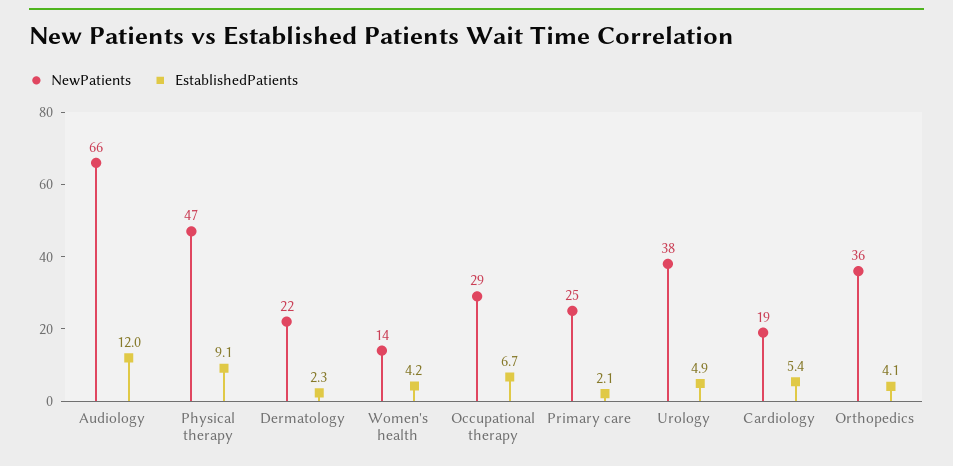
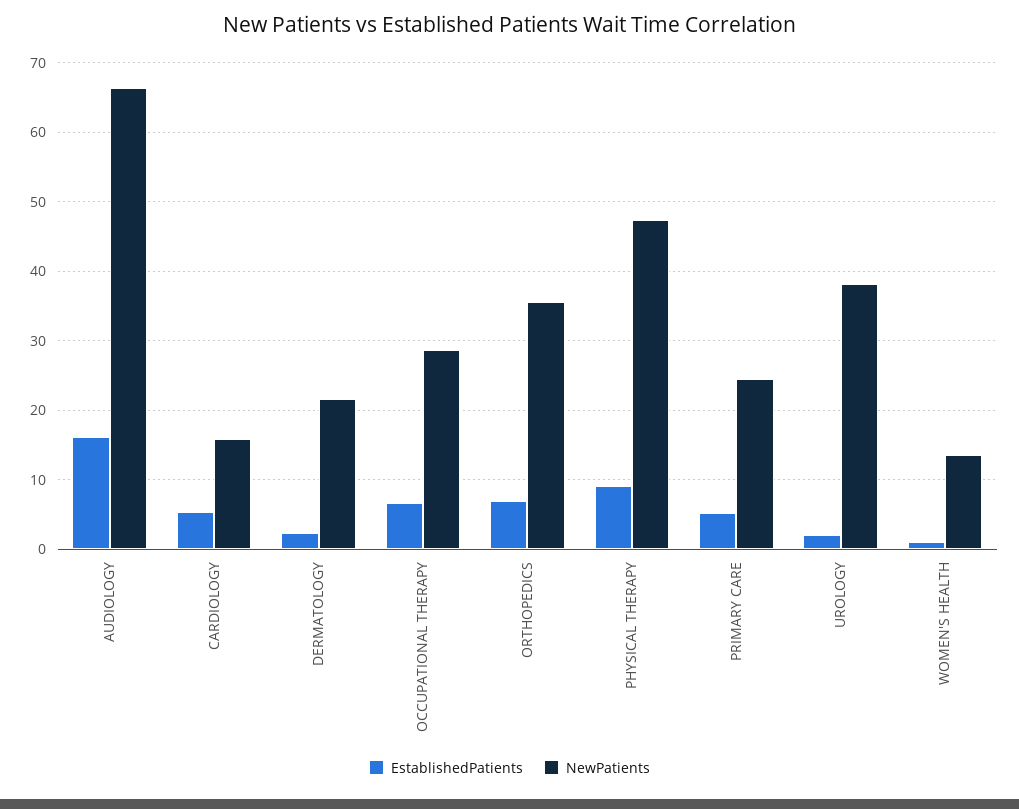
  {
    "NewPatients": {
      "Audiology": 66,
      "Physical therapy": 47,
      "Dermatology": 22,
      "Women's health": 14,
      "Occupational therapy": 29,
      "Primary care": 25,
      "Urology": 38,
-     "Cardiology": 19,
+     "Cardiology": 16,
      "Orthopedics": 36
    },
    "EstablishedPatients": {
-     "Audiology": 12,
+     "Audiology": 16,
      "Physical therapy": 9.1,
      "Dermatology": 2.3,
-     "Women's health": 4.2,
+     "Women's health": 1,
      "Occupational therapy": 6.7,
-     "Primary care": 2.1,
+     "Primary care": 5,
-     "Urology": 4.9,
+     "Urology": 2,
      "Cardiology": 5.4,
-     "Orthopedics": 4.1
+     "Orthopedics": 7
    }
  }

